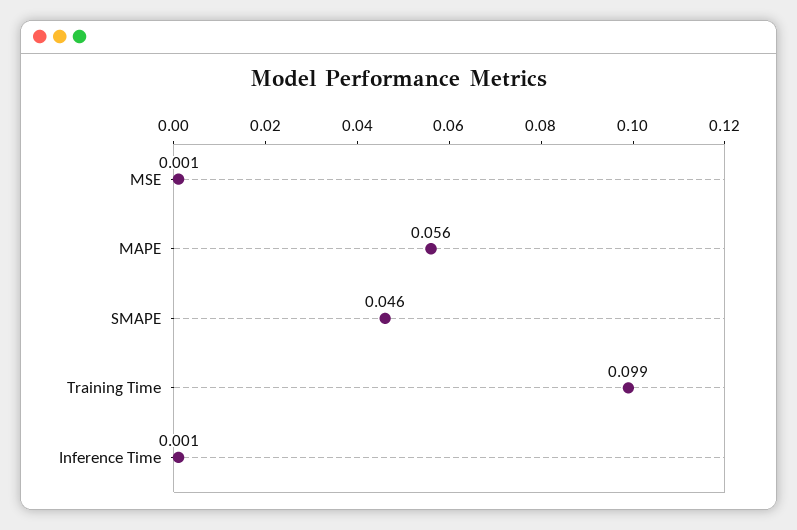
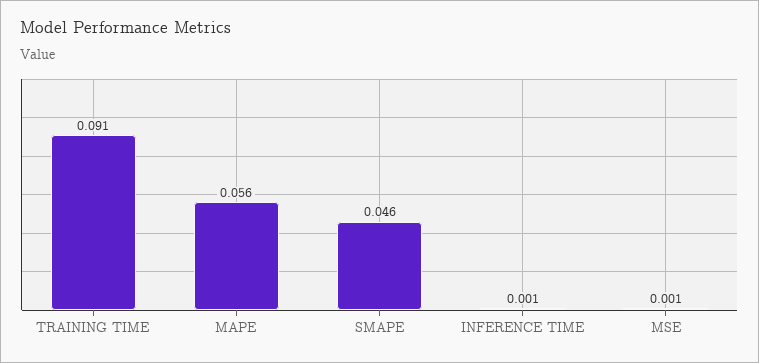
  {
    "MSE": 0.001,
    "MAPE": 0.056,
    "SMAPE": 0.046,
-   "Training Time": 0.099,
+   "Training Time": 0.091,
    "Inference Time": 0.001
  }

